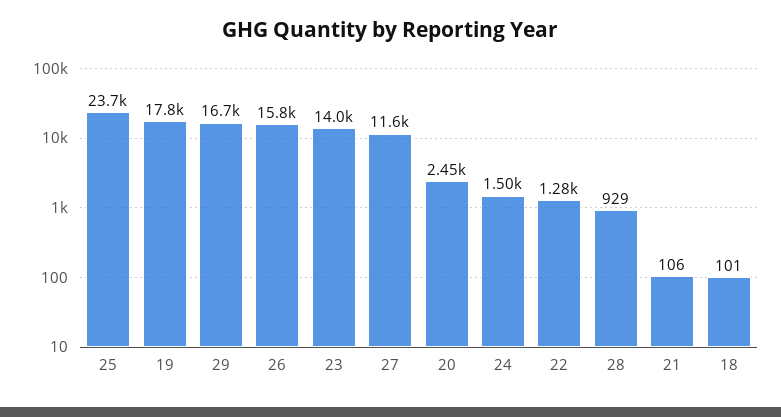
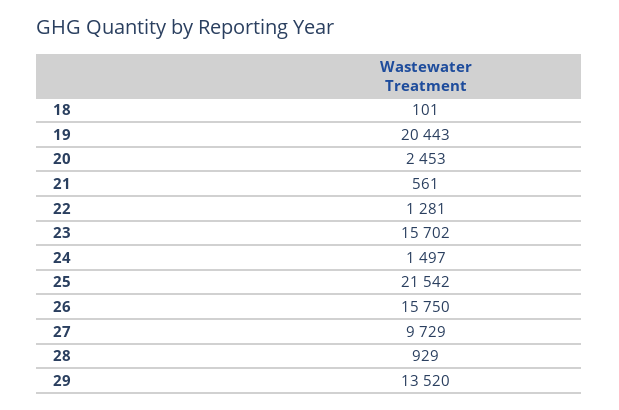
  {
-   "25": 23700,
+   "25": 21542,
-   "19": 17800,
+   "19": 20443,
-   "29": 16700,
+   "29": 13520,
    "26": 15750,
-   "23": 14000,
+   "23": 15702,
-   "27": 11600,
+   "27": 9729,
    "20": 2453,
    "24": 1497,
    "22": 1281,
    "28": 929,
-   "21": 106,
+   "21": 561,
    "18": 101
  }

